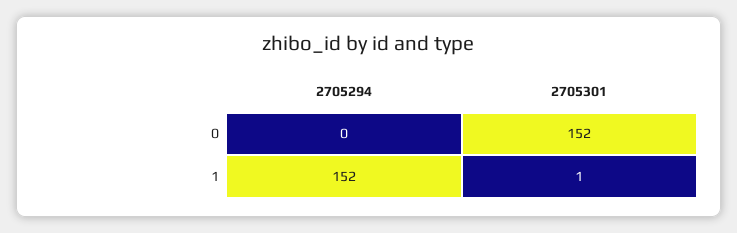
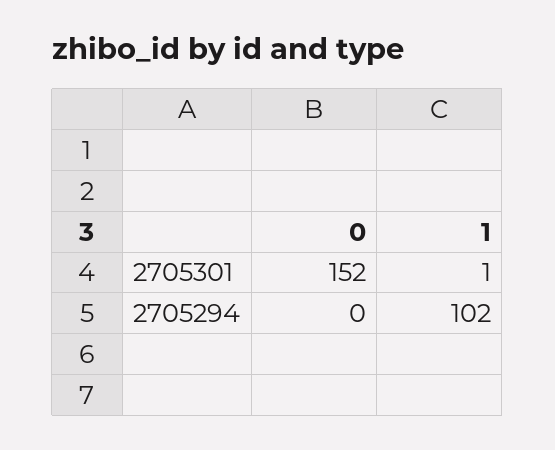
  {
    "2705294": {
      "0": 0,
-     "1": 152
+     "1": 102
    },
    "2705301": {
      "0": 152,
      "1": 1
    }
  }

